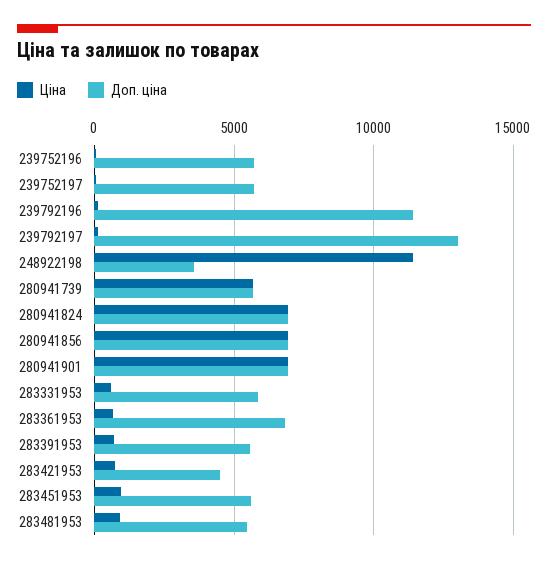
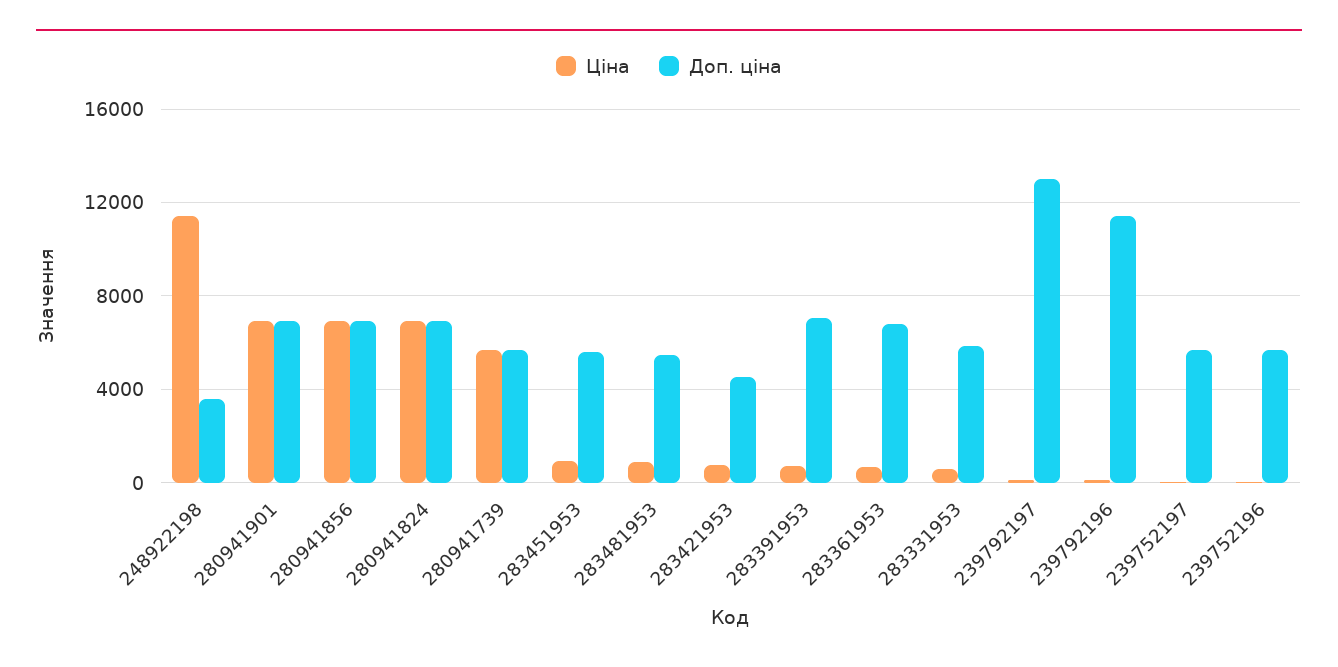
  {
    "Ціна": {
      "239752196": 0,
      "239752197": 0,
      "239792196": 0,
      "239792197": 0,
      "248922198": 11500,
      "280941739": 5500,
      "280941824": 7000,
      "280941856": 7000,
      "280941901": 7000,
      "283331953": 500,
      "283361953": 500,
      "283391953": 500,
      "283421953": 1000,
      "283451953": 1000,
      "283481953": 1000
    },
    "Доп. ціна": {
      "239752196": 5500,
      "239752197": 5500,
      "239792196": 11500,
      "239792197": 13000,
      "248922198": 3500,
      "280941739": 5500,
      "280941824": 7000,
      "280941856": 7000,
      "280941901": 7000,
      "283331953": 6000,
      "283361953": 7000,
-     "283391953": 5500,
+     "283391953": 7000,
      "283421953": 4500,
      "283451953": 5500,
      "283481953": 5500
    }
  }

